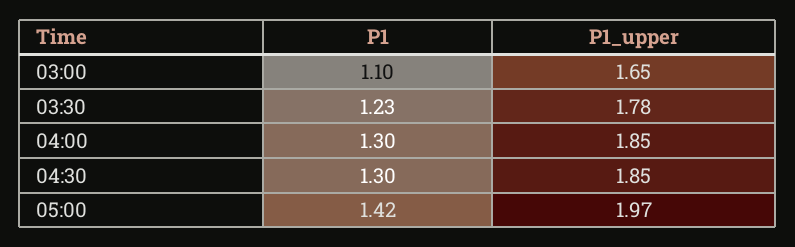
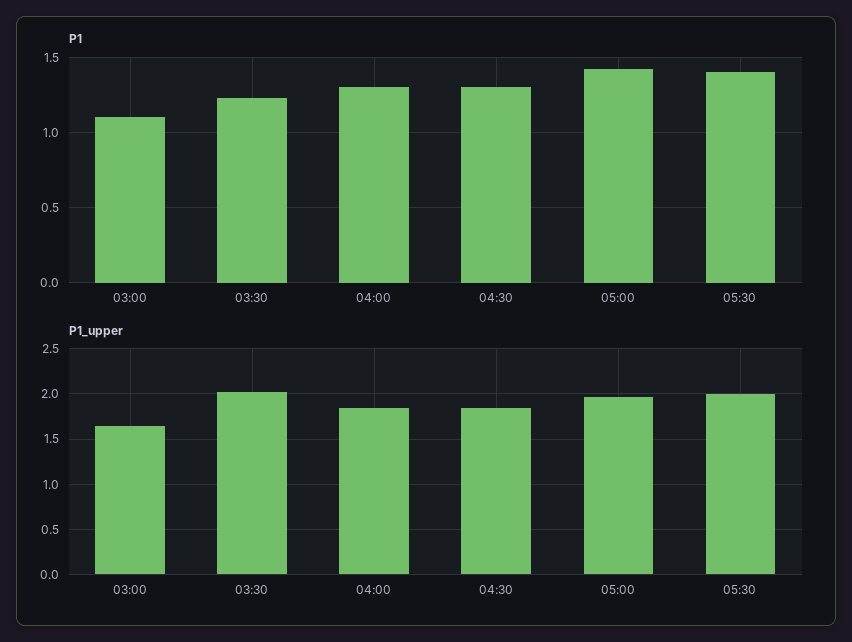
  {
    "P1": {
      "03:00": 1.1,
      "03:30": 1.23,
      "04:00": 1.3,
      "04:30": 1.3,
-     "05:00": 1.42
+     "05:00": 1.42,
+     "05:30": 1.4
    },
    "P1_upper": {
      "03:00": 1.65,
-     "03:30": 1.78,
+     "03:30": 2,
      "04:00": 1.85,
      "04:30": 1.85,
-     "05:00": 1.97
+     "05:00": 1.97,
+     "05:30": 2
    }
  }

